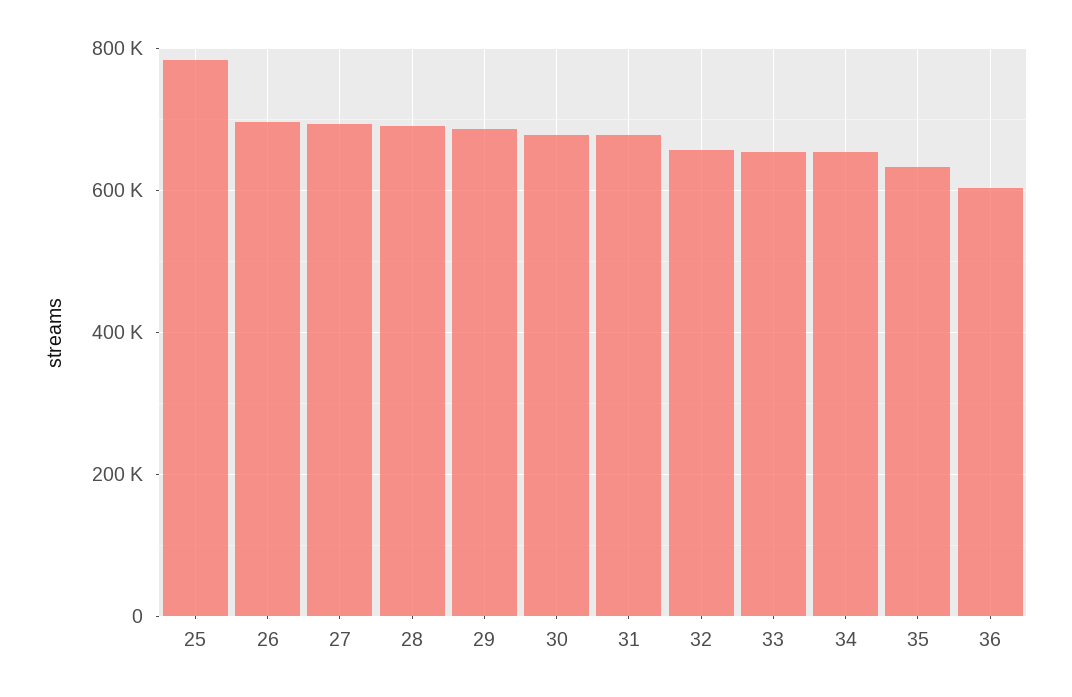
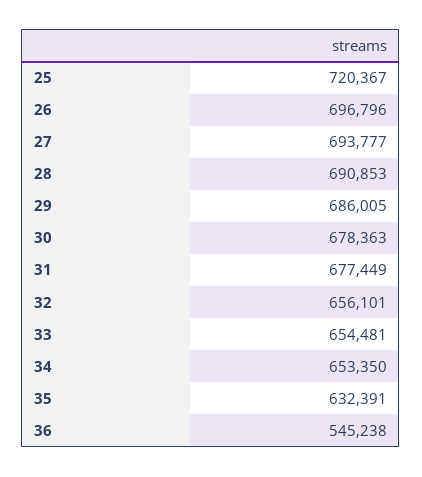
  {
-   "25": 780000,
+   "25": 720367,
    "26": 696796,
    "27": 693777,
    "28": 690853,
    "29": 686005,
    "30": 678363,
    "31": 677449,
    "32": 656101,
    "33": 654481,
    "34": 653350,
    "35": 632391,
-   "36": 600000
+   "36": 545238
  }

